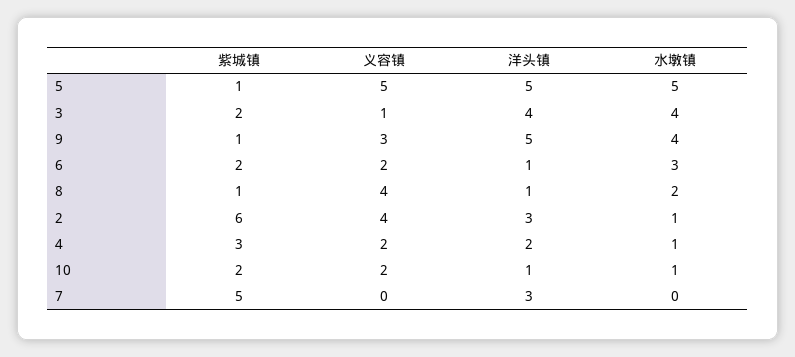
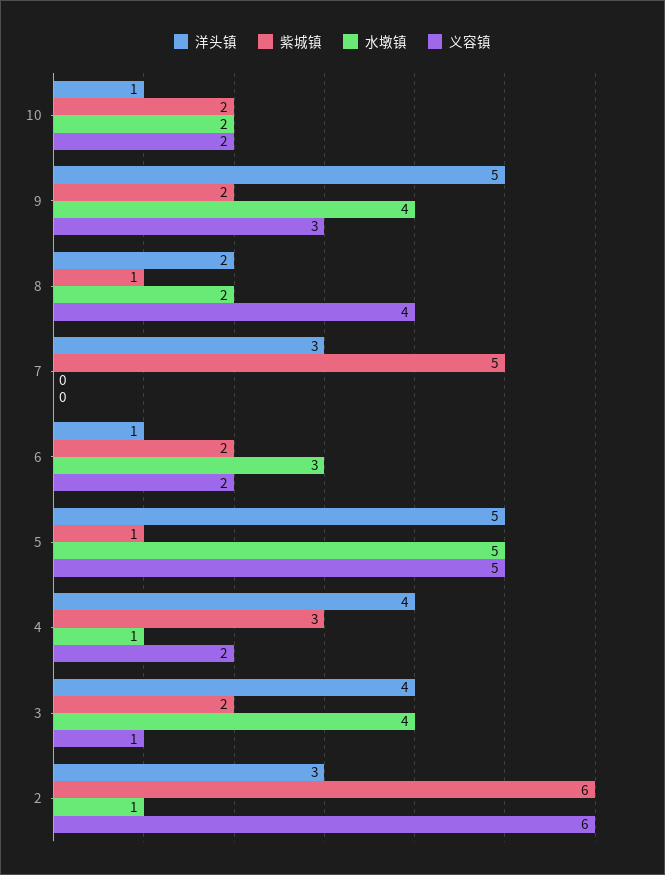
  {
    "紫城镇": {
      "5": 1,
      "3": 2,
-     "9": 1,
+     "9": 2,
      "6": 2,
      "8": 1,
      "2": 6,
      "4": 3,
      "10": 2,
      "7": 5
    },
    "义容镇": {
      "5": 5,
      "3": 1,
      "9": 3,
      "6": 2,
      "8": 4,
-     "2": 4,
+     "2": 6,
      "4": 2,
      "10": 2,
      "7": 0
    },
    "洋头镇": {
      "5": 5,
      "3": 4,
      "9": 5,
      "6": 1,
-     "8": 1,
+     "8": 2,
      "2": 3,
-     "4": 2,
+     "4": 4,
      "10": 1,
      "7": 3
    },
    "水墩镇": {
      "5": 5,
      "3": 4,
      "9": 4,
      "6": 3,
      "8": 2,
      "2": 1,
      "4": 1,
-     "10": 1,
+     "10": 2,
      "7": 0
    }
  }

